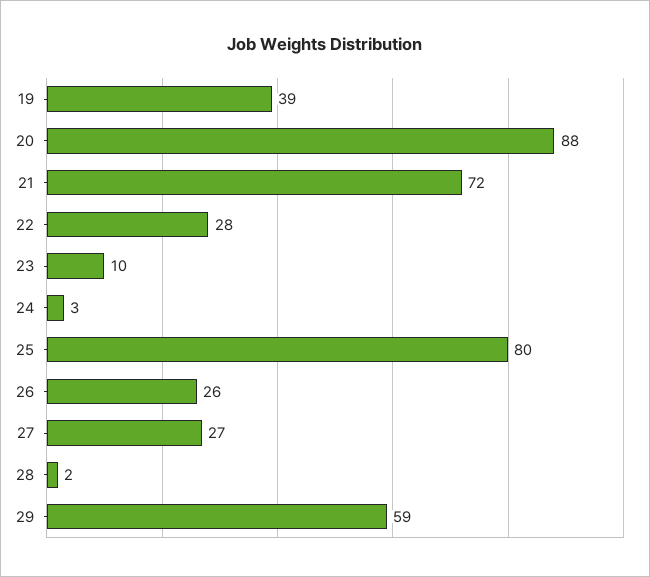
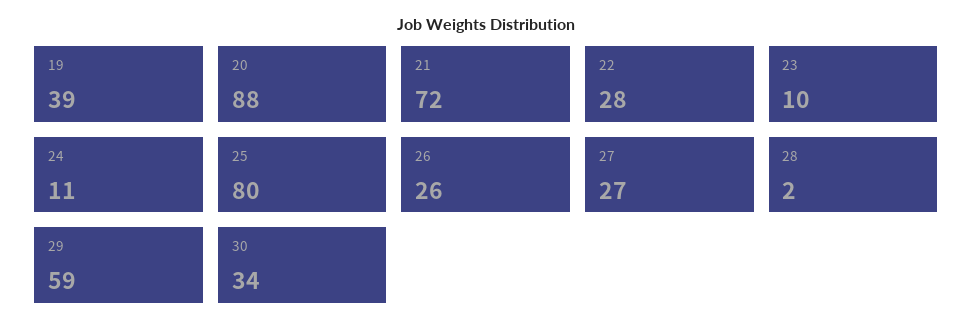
  {
    "19": 39,
    "20": 88,
    "21": 72,
    "22": 28,
    "23": 10,
-   "24": 3,
+   "24": 11,
    "25": 80,
    "26": 26,
    "27": 27,
    "28": 2,
-   "29": 59
+   "29": 59,
+   "30": 34
  }

